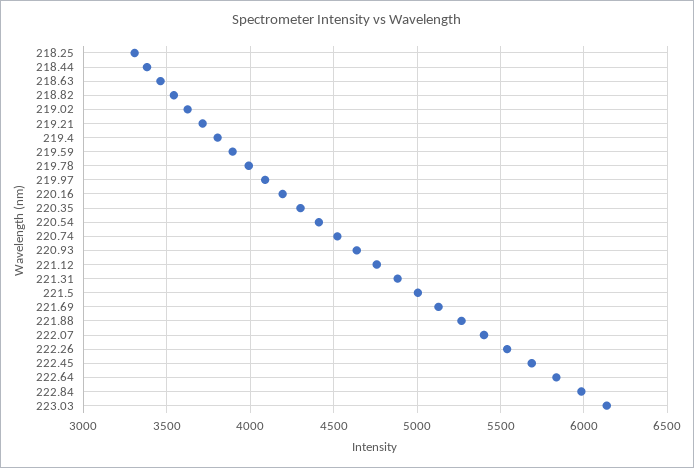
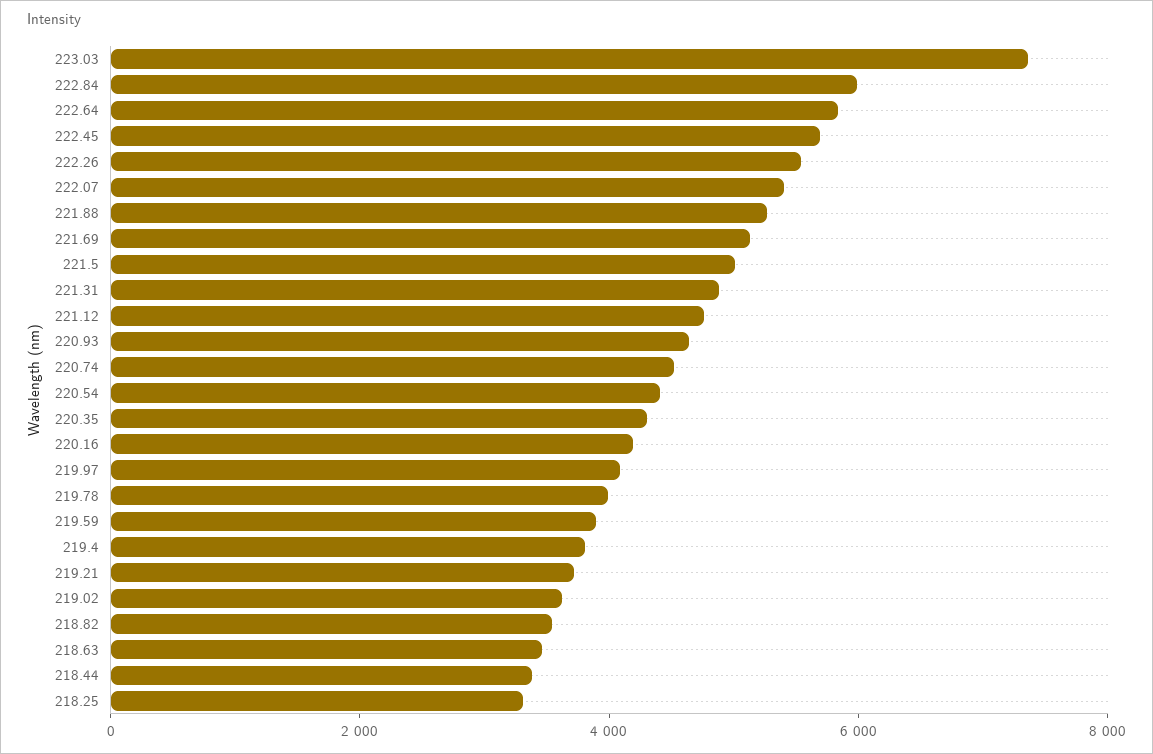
  {
    "218.25": 3300,
    "218.44": 3400,
    "218.63": 3450,
    "218.82": 3550,
    "219.02": 3600,
    "219.21": 3700,
    "219.4": 3800,
    "219.59": 3900,
    "219.78": 4000,
    "219.97": 4100,
    "220.16": 4200,
    "220.35": 4300,
    "220.54": 4400,
    "220.74": 4500,
    "220.93": 4650,
    "221.12": 4750,
    "221.31": 4900,
    "221.5": 5000,
    "221.69": 5150,
    "221.88": 5250,
    "222.07": 5400,
    "222.26": 5550,
    "222.45": 5700,
    "222.64": 5850,
    "222.84": 6000,
-   "223.03": 6150
+   "223.03": 7500
  }

